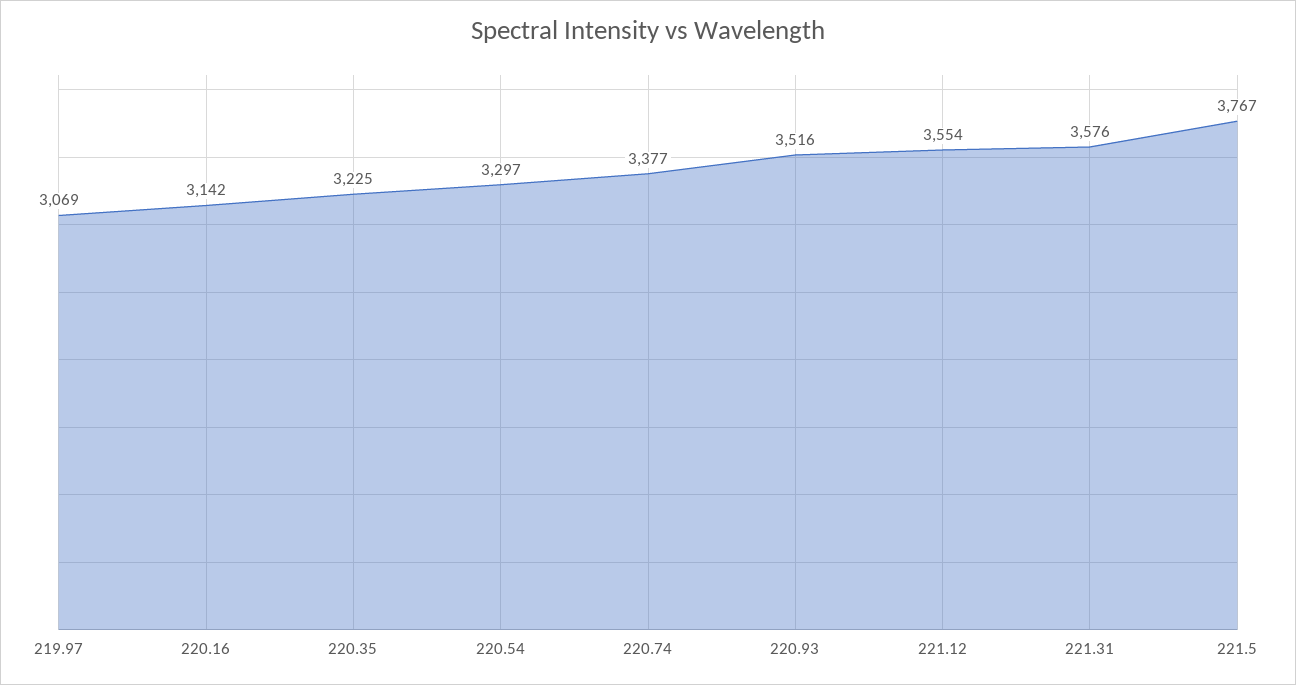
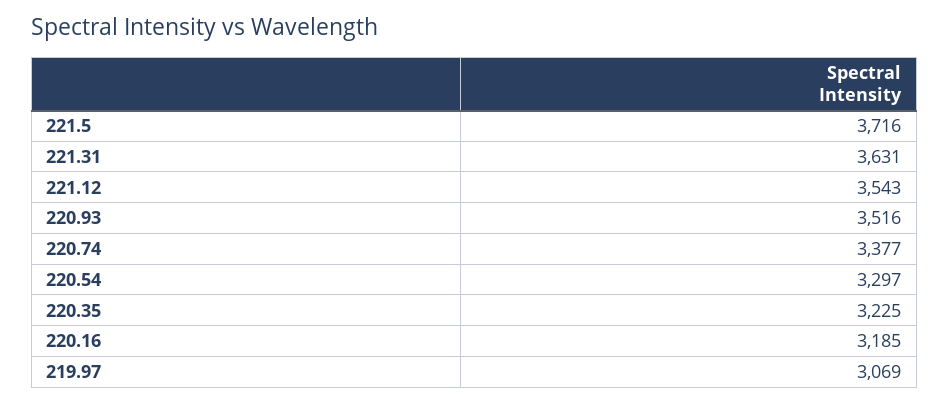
  {
    "219.97": 3069,
-   "220.16": 3142,
+   "220.16": 3185,
    "220.35": 3225,
    "220.54": 3297,
    "220.74": 3377,
    "220.93": 3516,
-   "221.12": 3554,
+   "221.12": 3543,
-   "221.31": 3576,
+   "221.31": 3631,
-   "221.5": 3767
+   "221.5": 3716
  }

